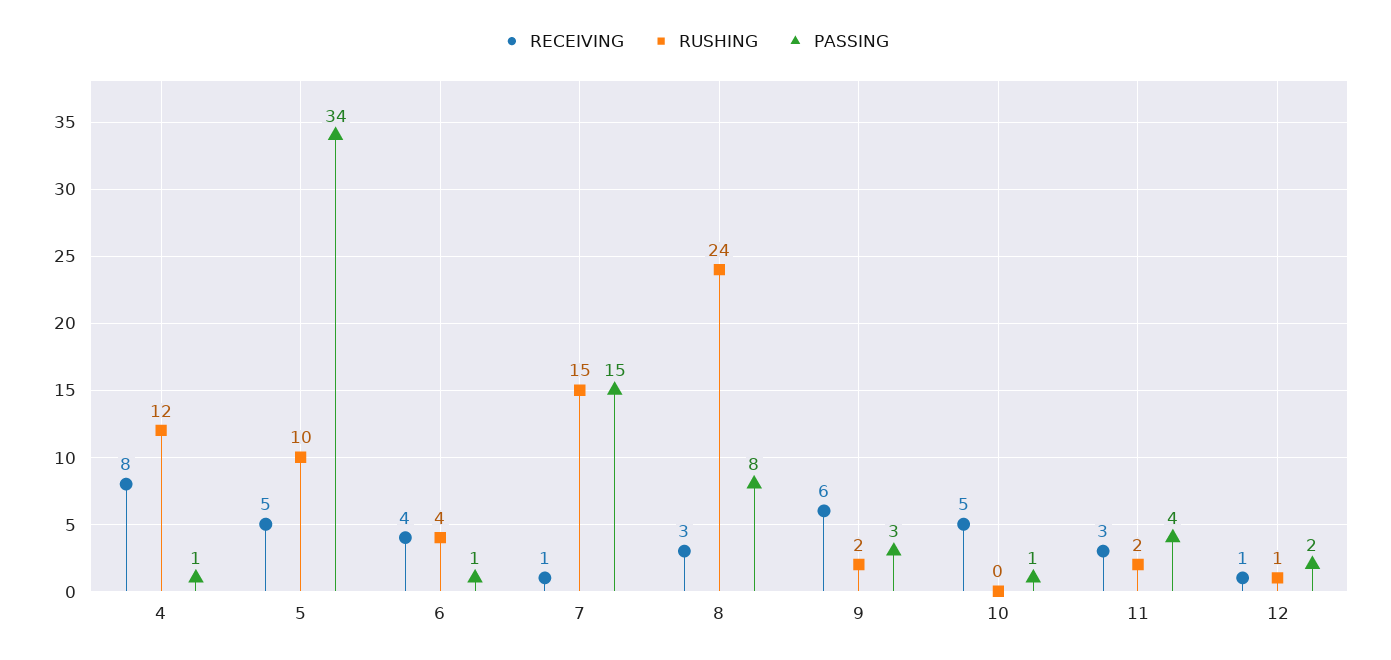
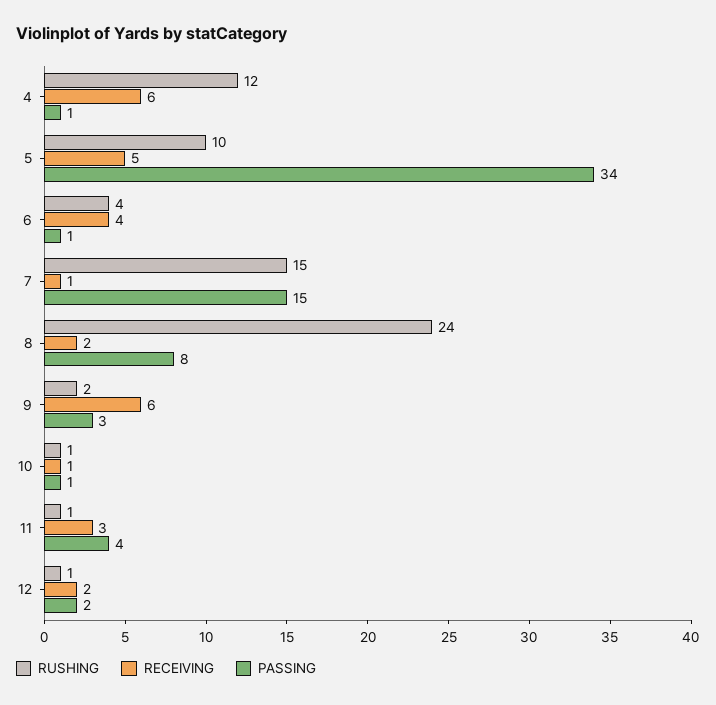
  {
    "RECEIVING": {
-     "4": 8,
+     "4": 6,
      "5": 5,
      "6": 4,
      "7": 1,
-     "8": 3,
+     "8": 2,
      "9": 6,
-     "10": 5,
+     "10": 1,
      "11": 3,
-     "12": 1
+     "12": 2
    },
    "RUSHING": {
      "4": 12,
      "5": 10,
      "6": 4,
      "7": 15,
      "8": 24,
      "9": 2,
-     "10": 0,
+     "10": 1,
-     "11": 2,
+     "11": 1,
      "12": 1
    },
    "PASSING": {
      "4": 1,
      "5": 34,
      "6": 1,
      "7": 15,
      "8": 8,
      "9": 3,
      "10": 1,
      "11": 4,
      "12": 2
    }
  }

